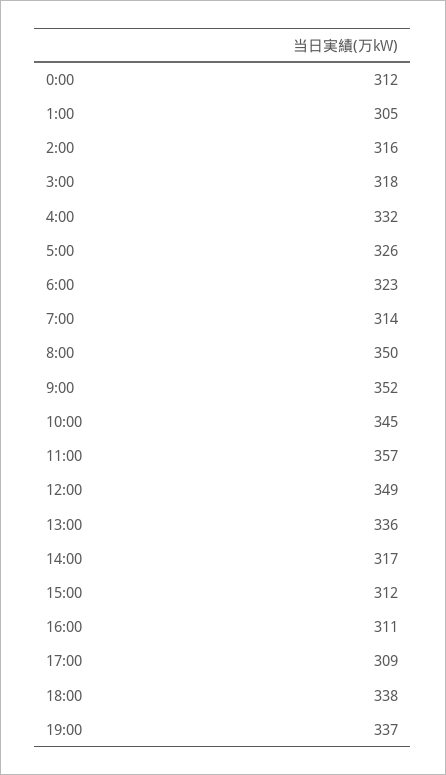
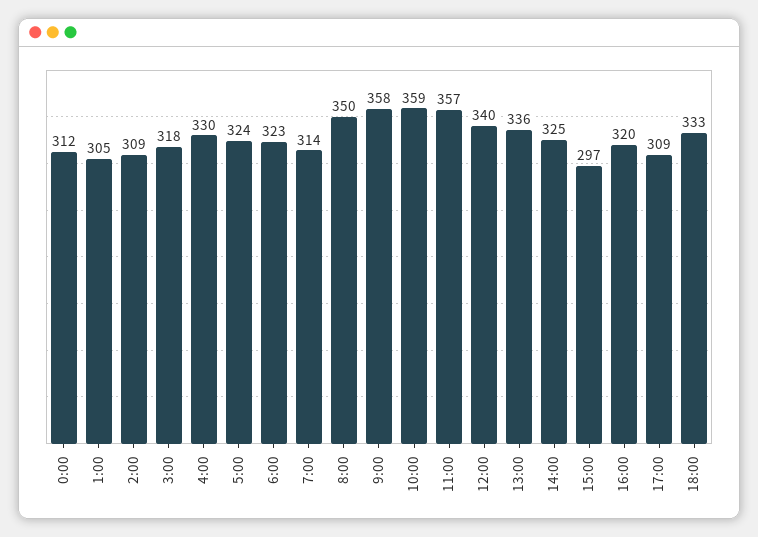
  {
    "0:00": 312,
    "1:00": 305,
-   "2:00": 316,
+   "2:00": 309,
    "3:00": 318,
-   "4:00": 332,
+   "4:00": 330,
-   "5:00": 326,
+   "5:00": 324,
    "6:00": 323,
    "7:00": 314,
    "8:00": 350,
-   "9:00": 352,
+   "9:00": 358,
-   "10:00": 345,
+   "10:00": 359,
    "11:00": 357,
-   "12:00": 349,
+   "12:00": 340,
    "13:00": 336,
-   "14:00": 317,
+   "14:00": 325,
-   "15:00": 312,
+   "15:00": 297,
-   "16:00": 311,
+   "16:00": 320,
    "17:00": 309,
-   "18:00": 338,
+   "18:00": 333
-   "19:00": 337
  }

